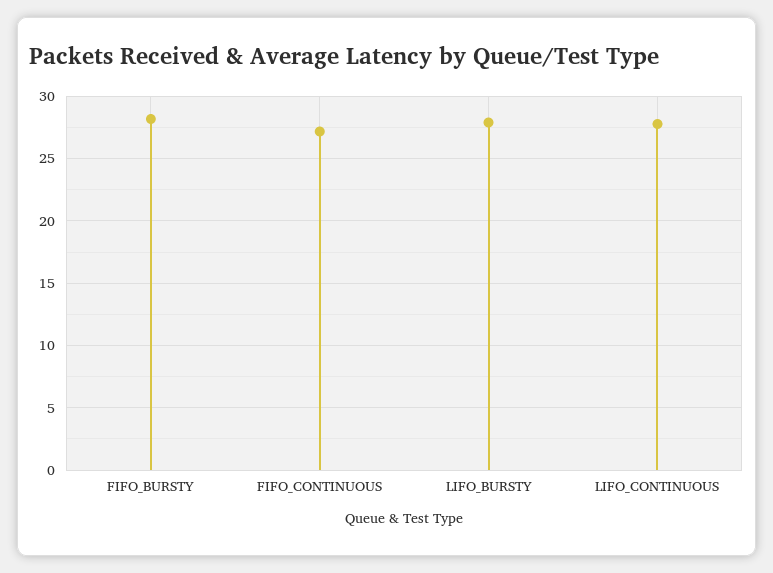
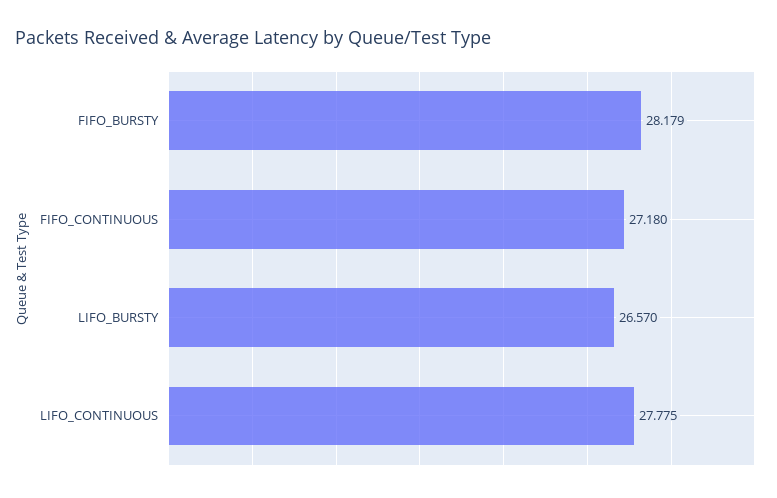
  {
    "FIFO_BURSTY": 28.179,
    "FIFO_CONTINUOUS": 27.18,
-   "LIFO_BURSTY": 28,
+   "LIFO_BURSTY": 26.57,
    "LIFO_CONTINUOUS": 27.775
  }

